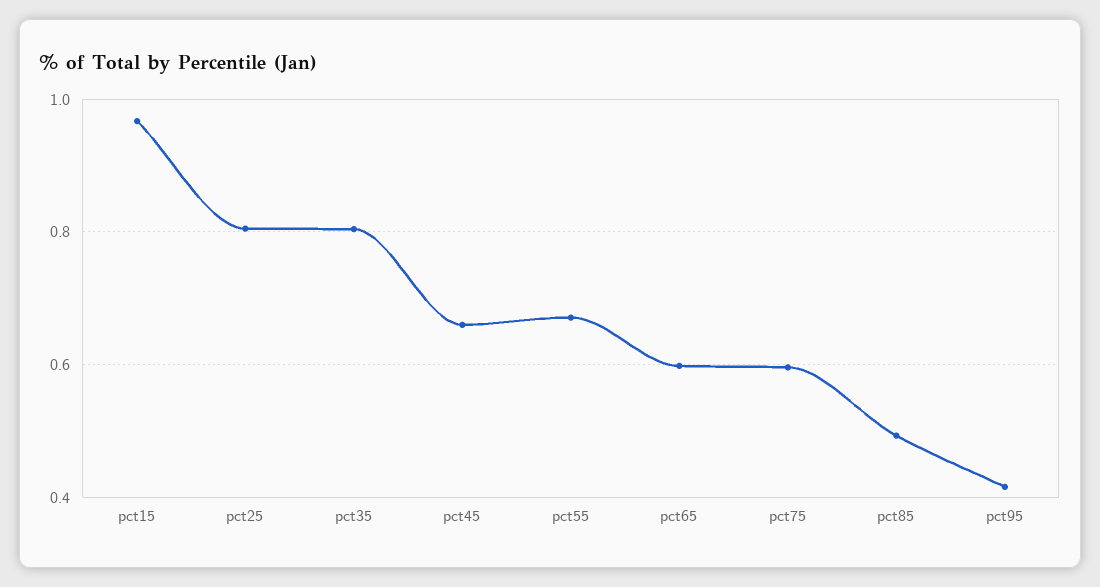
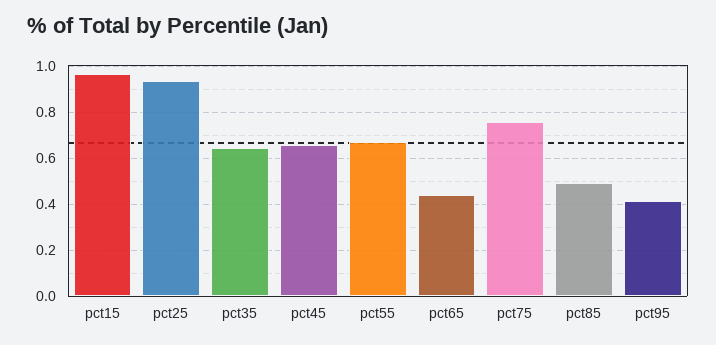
  {
    "pct15": 0.96,
-   "pct25": 0.8,
+   "pct25": 0.95,
-   "pct35": 0.8,
+   "pct35": 0.65,
    "pct45": 0.66,
    "pct55": 0.68,
-   "pct65": 0.6,
+   "pct65": 0.45,
-   "pct75": 0.6,
+   "pct75": 0.75,
    "pct85": 0.5,
    "pct95": 0.42
  }

